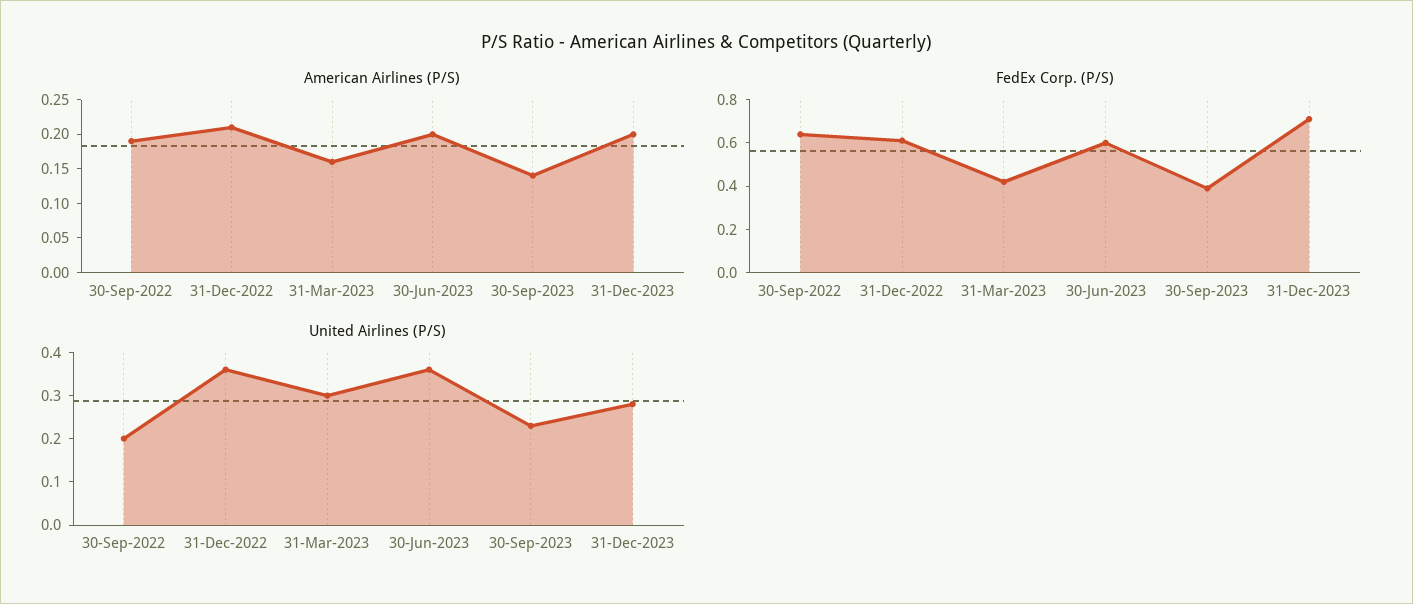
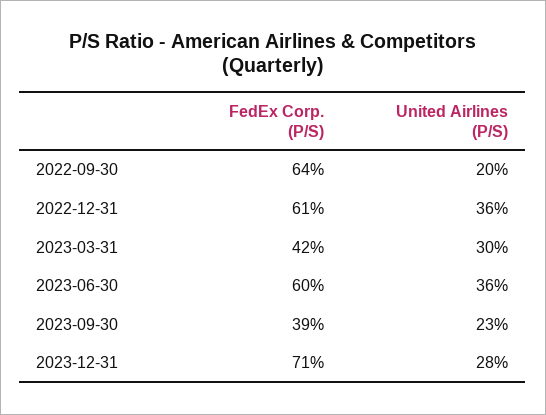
  {
-   "American Airlines (P/S)": {
-     "30-Sep-2022": 0.2,
-     "31-Dec-2022": 0.2,
-     "31-Mar-2023": 0.15,
-     "30-Jun-2023": 0.2,
-     "30-Sep-2023": 0.15,
-     "31-Dec-2023": 0.2
-   },
    "FedEx Corp. (P/S)": {
      "30-Sep-2022": 0.64,
      "31-Dec-2022": 0.61,
      "31-Mar-2023": 0.42,
      "30-Jun-2023": 0.6,
      "30-Sep-2023": 0.39,
      "31-Dec-2023": 0.71
    },
    "United Airlines (P/S)": {
      "30-Sep-2022": 0.2,
      "31-Dec-2022": 0.36,
      "31-Mar-2023": 0.3,
      "30-Jun-2023": 0.36,
      "30-Sep-2023": 0.23,
      "31-Dec-2023": 0.28
    }
  }

